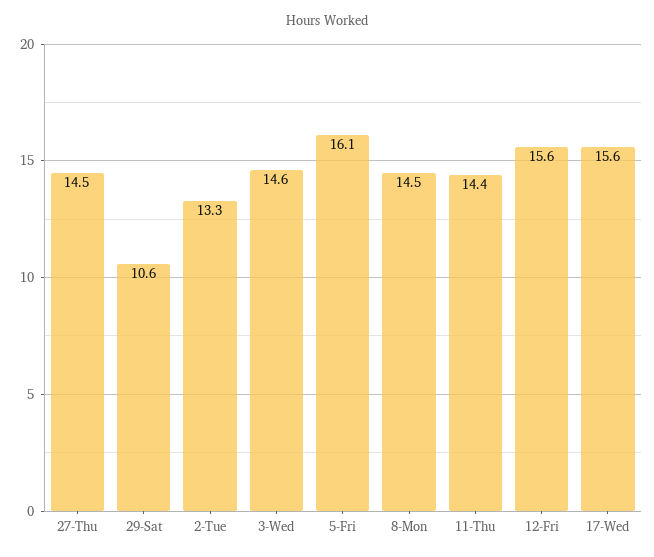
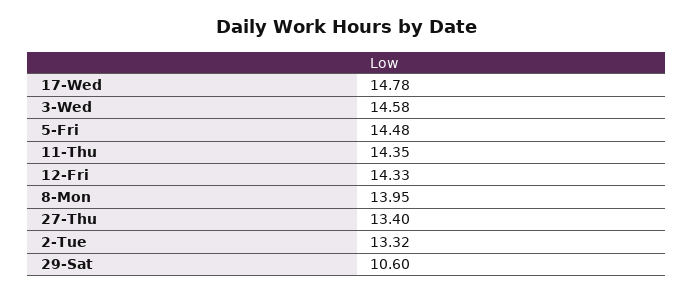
  {
-   "27-Thu": 14.5,
+   "27-Thu": 13.4,
    "29-Sat": 10.6,
    "2-Tue": 13.32,
    "3-Wed": 14.58,
-   "5-Fri": 16.1,
+   "5-Fri": 14.48,
-   "8-Mon": 14.5,
+   "8-Mon": 13.95,
    "11-Thu": 14.35,
-   "12-Fri": 15.6,
+   "12-Fri": 14.33,
-   "17-Wed": 15.6
+   "17-Wed": 14.78
  }

